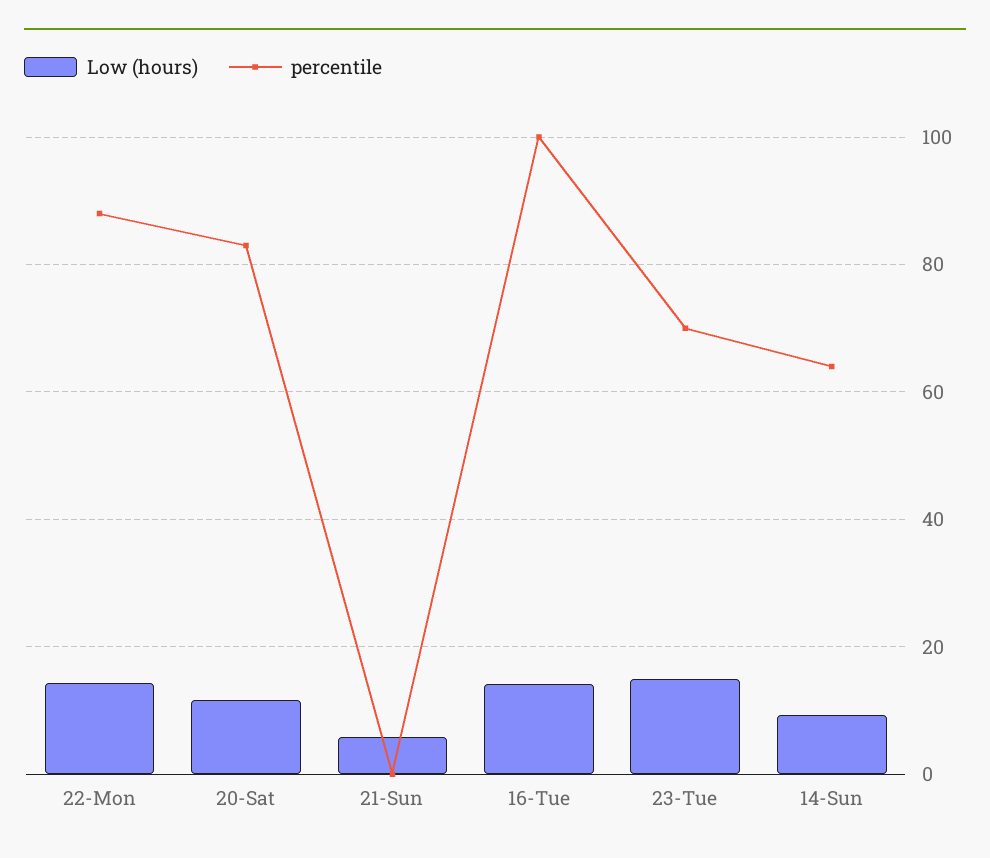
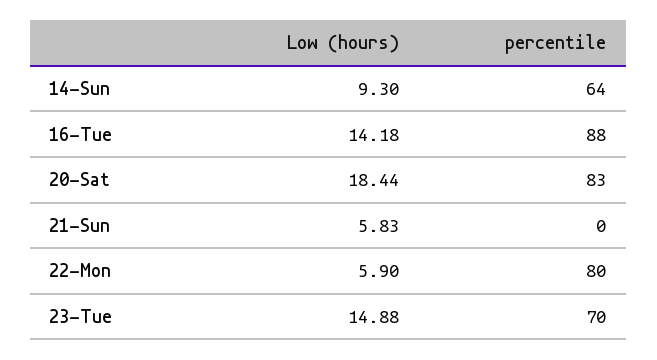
  {
    "Low (hours)": {
-     "22-Mon": 14,
+     "22-Mon": 5.9,
-     "20-Sat": 12,
+     "20-Sat": 18.44,
      "21-Sun": 5.83,
      "16-Tue": 14.18,
      "23-Tue": 14.88,
      "14-Sun": 9.3
    },
    "percentile": {
-     "22-Mon": 88,
+     "22-Mon": 80,
      "20-Sat": 83,
      "21-Sun": 0,
-     "16-Tue": 100,
+     "16-Tue": 88,
      "23-Tue": 70,
      "14-Sun": 64
    }
  }

